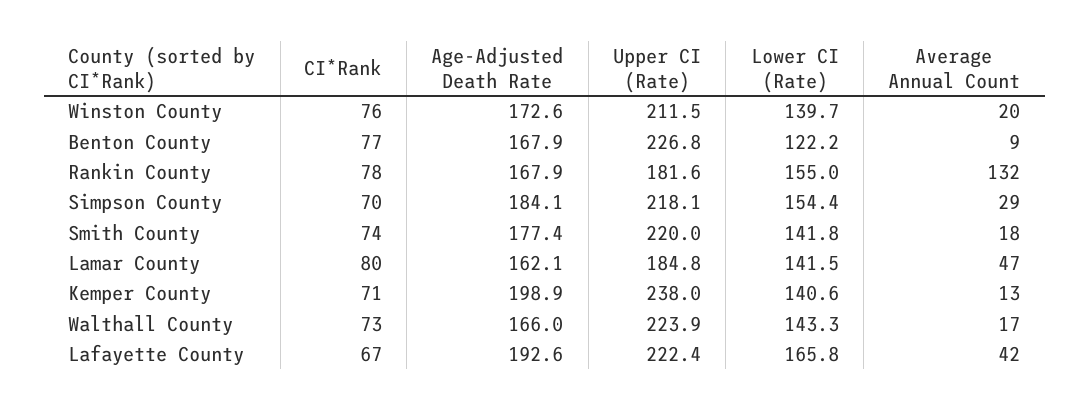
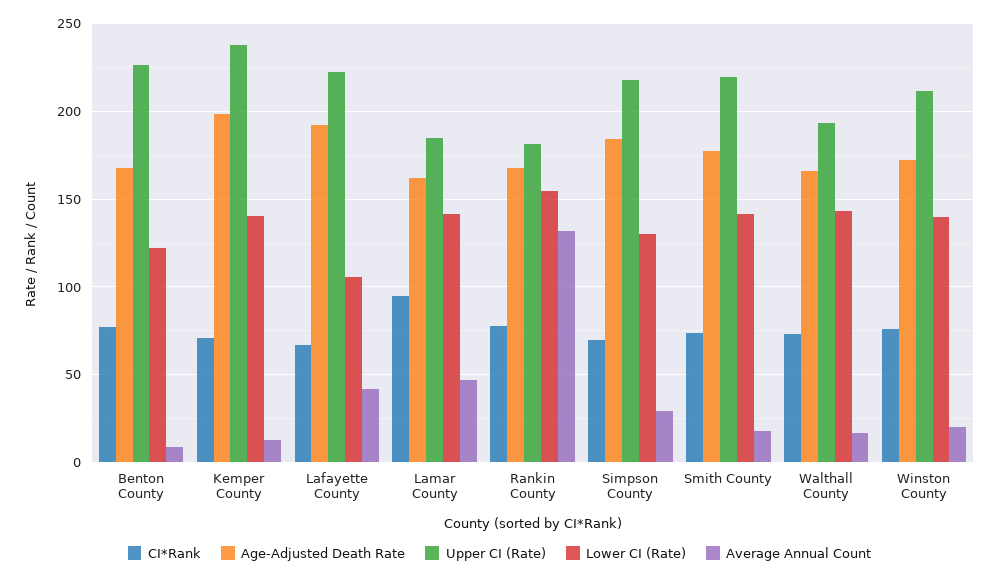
  {
    "CI*Rank": {
      "Winston County": 76,
      "Benton County": 77,
      "Rankin County": 78,
      "Simpson County": 70,
      "Smith County": 74,
-     "Lamar County": 80,
+     "Lamar County": 95,
      "Kemper County": 71,
      "Walthall County": 73,
      "Lafayette County": 67
    },
    "Age-Adjusted Death Rate": {
      "Winston County": 172.6,
      "Benton County": 167.9,
      "Rankin County": 167.9,
      "Simpson County": 184.1,
      "Smith County": 177.4,
      "Lamar County": 162.1,
      "Kemper County": 198.9,
      "Walthall County": 166,
      "Lafayette County": 192.6
    },
    "Upper CI (Rate)": {
      "Winston County": 211.5,
      "Benton County": 226.8,
      "Rankin County": 181.6,
      "Simpson County": 218.1,
      "Smith County": 220,
      "Lamar County": 184.8,
      "Kemper County": 238,
-     "Walthall County": 223.9,
+     "Walthall County": 195,
      "Lafayette County": 222.4
    },
    "Lower CI (Rate)": {
      "Winston County": 139.7,
      "Benton County": 122.2,
      "Rankin County": 155,
-     "Simpson County": 154.4,
+     "Simpson County": 130,
      "Smith County": 141.8,
      "Lamar County": 141.5,
      "Kemper County": 140.6,
      "Walthall County": 143.3,
-     "Lafayette County": 165.8
+     "Lafayette County": 105
    },
    "Average Annual Count": {
      "Winston County": 20,
      "Benton County": 9,
      "Rankin County": 132,
      "Simpson County": 29,
      "Smith County": 18,
      "Lamar County": 47,
      "Kemper County": 13,
      "Walthall County": 17,
      "Lafayette County": 42
    }
  }

